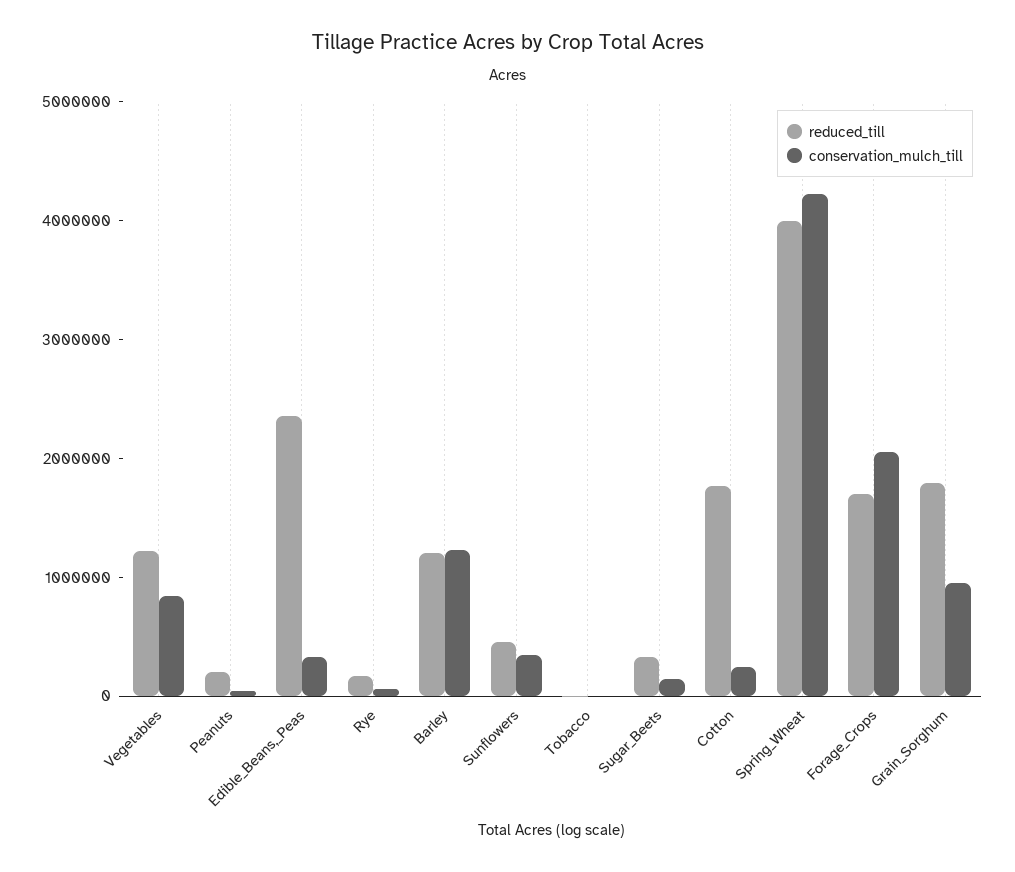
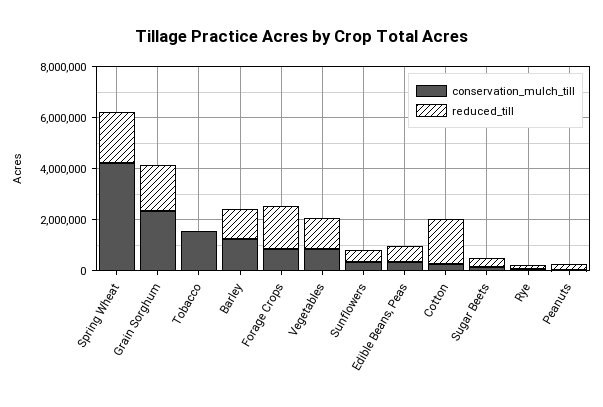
  {
    "reduced_till": {
      "Vegetables": 1200000,
      "Peanuts": 200000,
-     "Edible_Beans,_Peas": 2400000,
+     "Edible_Beans,_Peas": 500000,
      "Rye": 200000,
      "Barley": 1200000,
      "Sunflowers": 400000,
      "Tobacco": 0,
      "Sugar_Beets": 400000,
      "Cotton": 1800000,
-     "Spring_Wheat": 4000000,
+     "Spring_Wheat": 2000000,
      "Forage_Crops": 1600000,
      "Grain_Sorghum": 1800000
    },
    "conservation_mulch_till": {
      "Vegetables": 800000,
      "Peanuts": 0,
      "Edible_Beans,_Peas": 400000,
      "Rye": 0,
      "Barley": 1200000,
      "Sunflowers": 400000,
-     "Tobacco": 0,
+     "Tobacco": 1500000,
      "Sugar_Beets": 200000,
      "Cotton": 200000,
      "Spring_Wheat": 4200000,
-     "Forage_Crops": 2000000,
+     "Forage_Crops": 1000000,
-     "Grain_Sorghum": 1000000
+     "Grain_Sorghum": 2500000
    }
  }

